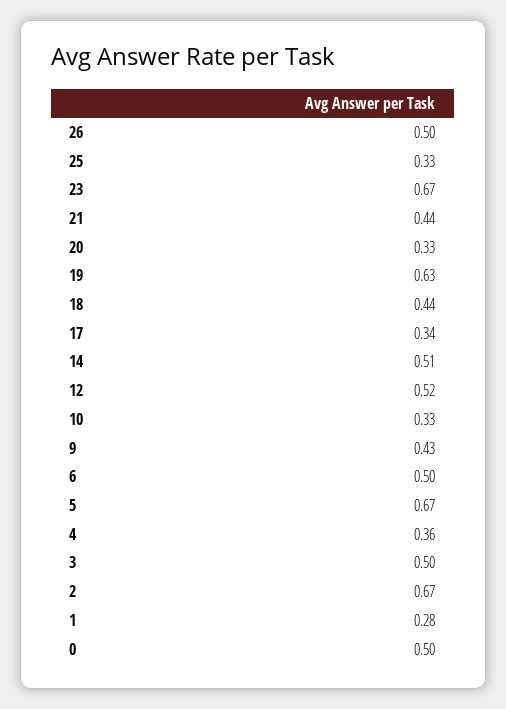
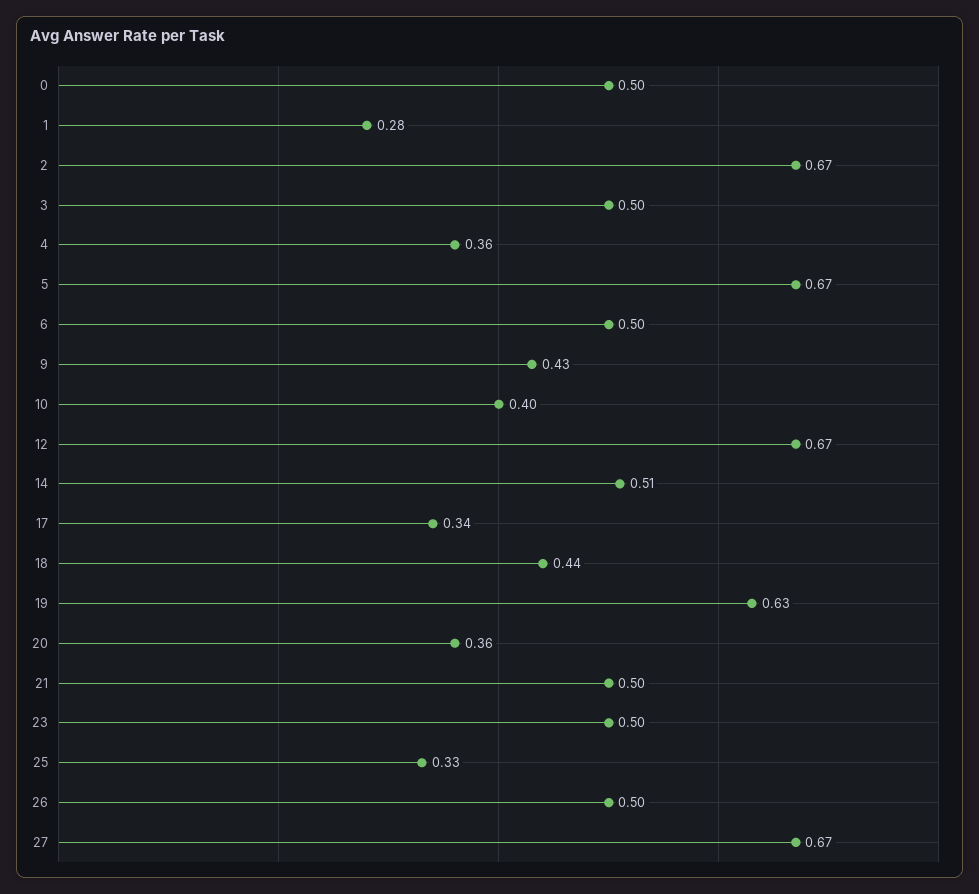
  {
    "26": 0.5,
    "25": 0.33,
-   "23": 0.67,
+   "23": 0.5,
-   "21": 0.44,
+   "21": 0.5,
-   "20": 0.33,
+   "20": 0.36,
    "19": 0.63,
    "18": 0.44,
    "17": 0.34,
    "14": 0.51,
-   "12": 0.52,
+   "12": 0.67,
-   "10": 0.33,
+   "10": 0.4,
    "9": 0.43,
    "6": 0.5,
    "5": 0.67,
    "4": 0.36,
    "3": 0.5,
    "2": 0.67,
    "1": 0.28,
-   "0": 0.5
+   "0": 0.5,
+   "27": 0.67
  }

